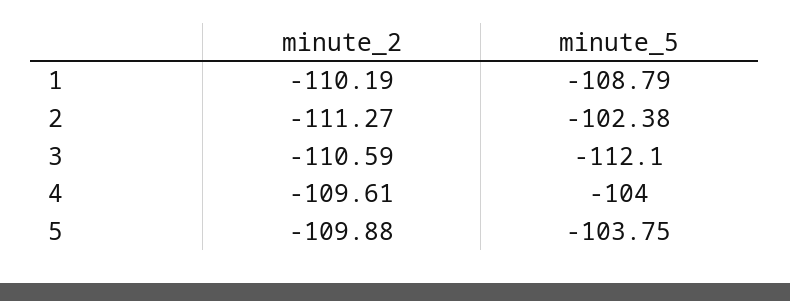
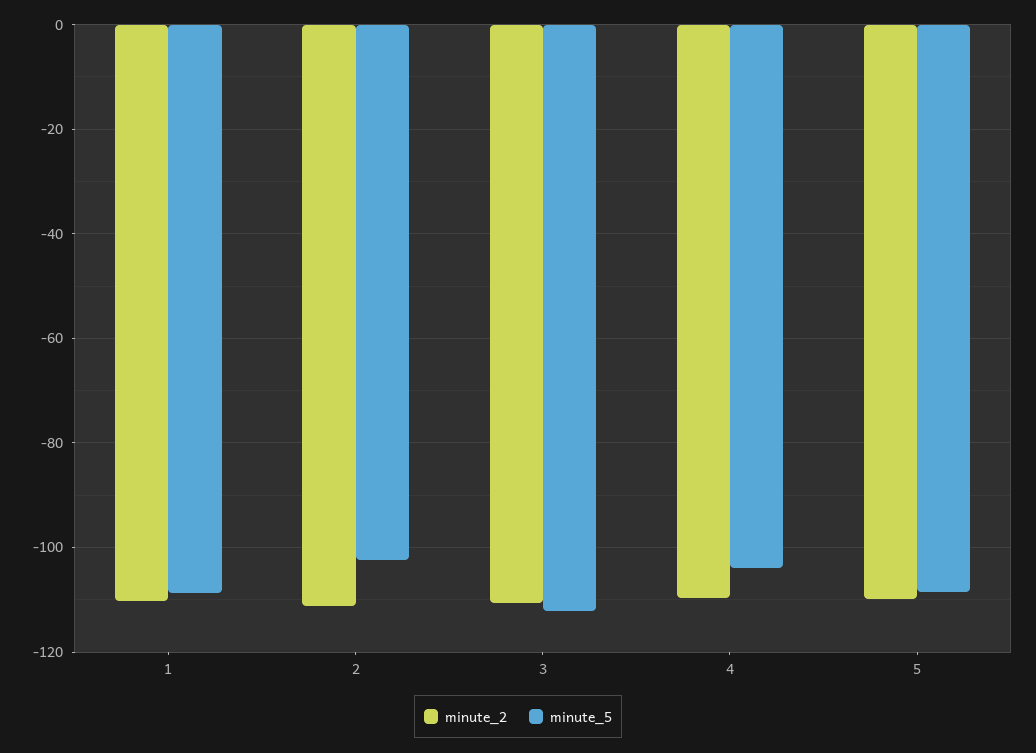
  {
    "minute_2": {
      "1": -110.19,
      "2": -111.27,
      "3": -110.59,
      "4": -109.61,
      "5": -109.88
    },
    "minute_5": {
      "1": -108.79,
      "2": -102.38,
      "3": -112.1,
      "4": -104,
-     "5": -103.75
+     "5": -108
    }
  }

